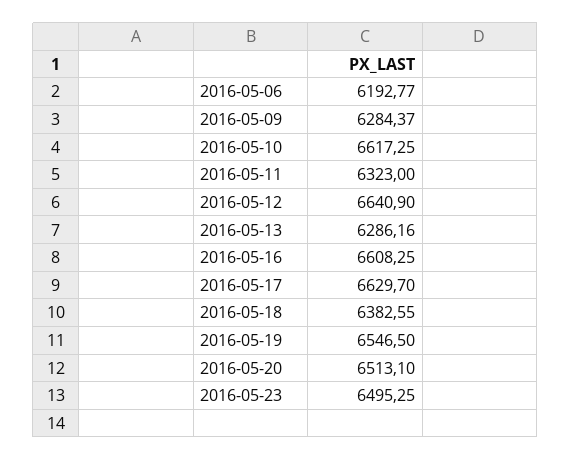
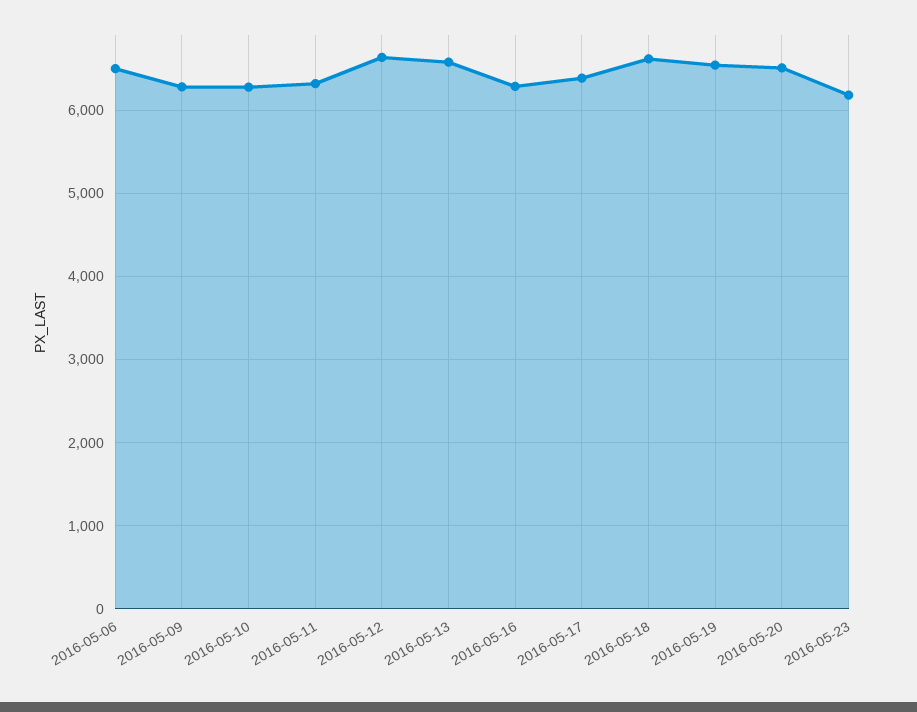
  {
-   "2016-05-06": 6192.77,
+   "2016-05-06": 6500,
    "2016-05-09": 6284.37,
-   "2016-05-10": 6617.25,
+   "2016-05-10": 6300,
    "2016-05-11": 6323,
    "2016-05-12": 6640.9,
-   "2016-05-13": 6286.16,
+   "2016-05-13": 6600,
-   "2016-05-16": 6608.25,
+   "2016-05-16": 6300,
-   "2016-05-17": 6629.7,
+   "2016-05-17": 6400,
-   "2016-05-18": 6382.55,
+   "2016-05-18": 6600,
    "2016-05-19": 6546.5,
    "2016-05-20": 6513.1,
-   "2016-05-23": 6495.25
+   "2016-05-23": 6200
  }

